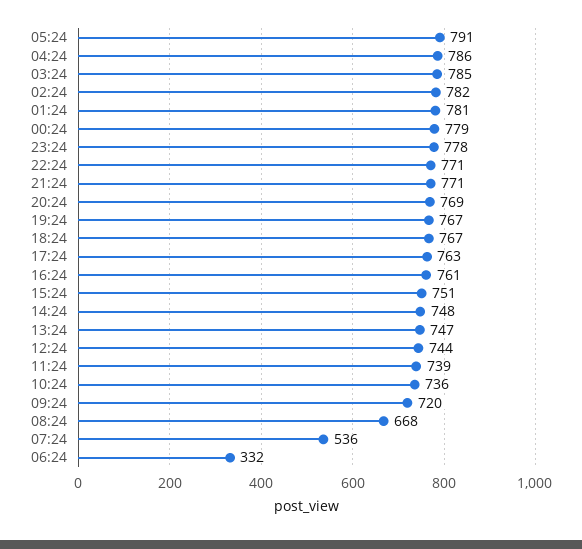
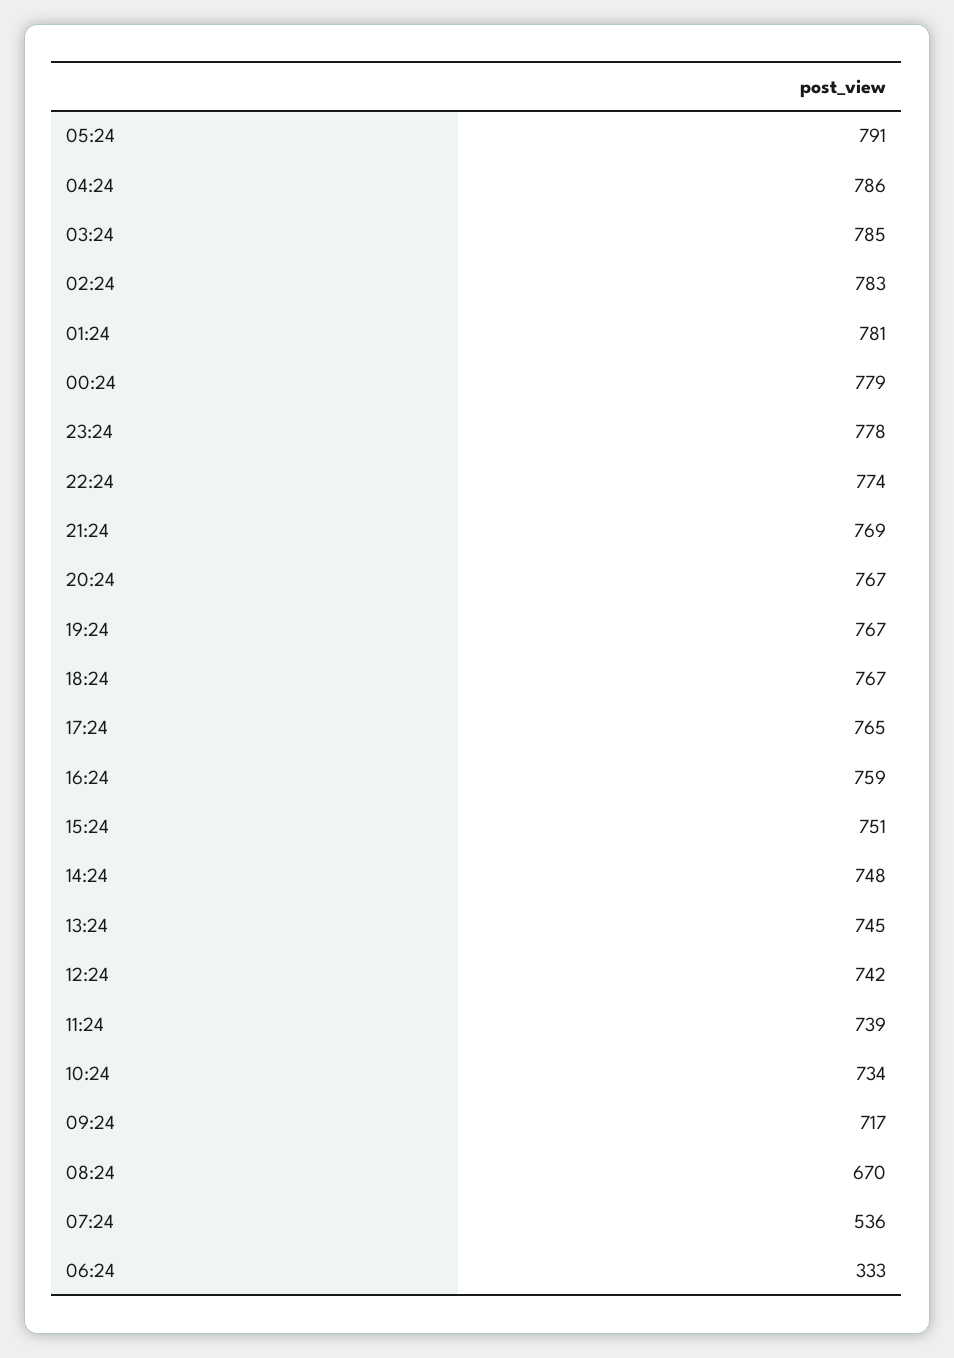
  {
    "05:24": 791,
    "04:24": 786,
    "03:24": 785,
-   "02:24": 782,
+   "02:24": 783,
    "01:24": 781,
    "00:24": 779,
    "23:24": 778,
-   "22:24": 771,
+   "22:24": 774,
-   "21:24": 771,
+   "21:24": 769,
-   "20:24": 769,
+   "20:24": 767,
    "19:24": 767,
    "18:24": 767,
-   "17:24": 763,
+   "17:24": 765,
-   "16:24": 761,
+   "16:24": 759,
    "15:24": 751,
    "14:24": 748,
-   "13:24": 747,
+   "13:24": 745,
-   "12:24": 744,
+   "12:24": 742,
    "11:24": 739,
-   "10:24": 736,
+   "10:24": 734,
-   "09:24": 720,
+   "09:24": 717,
-   "08:24": 668,
+   "08:24": 670,
    "07:24": 536,
-   "06:24": 332
+   "06:24": 333
  }

